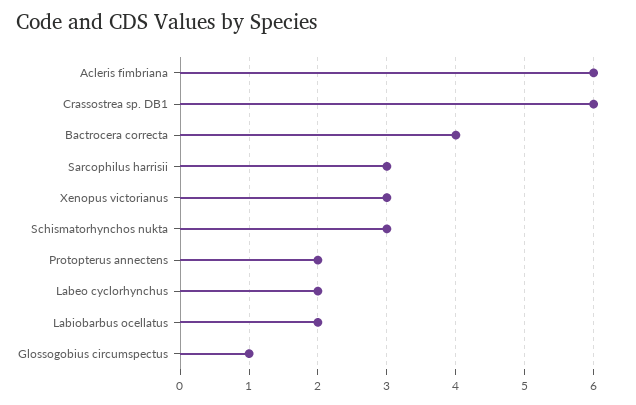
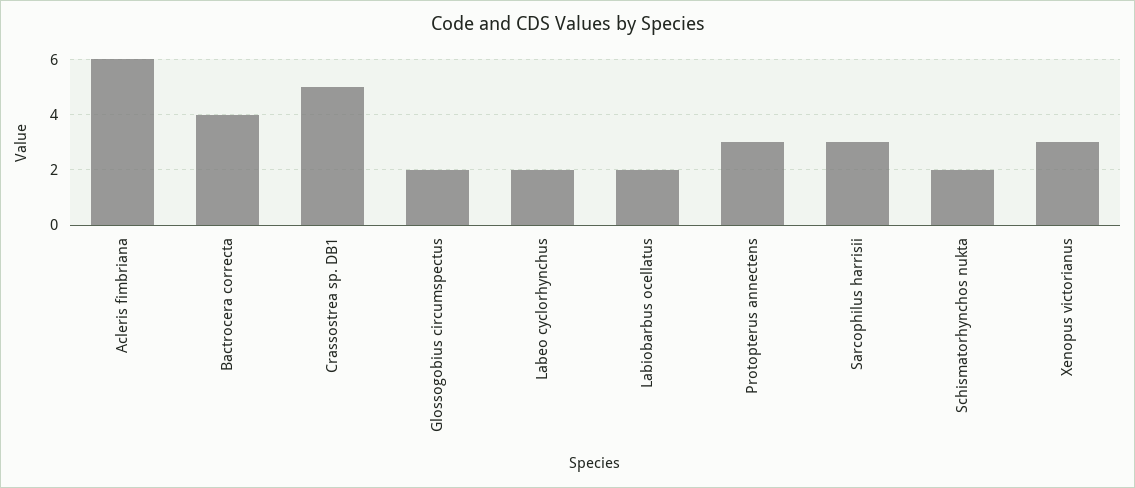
  {
    "Acleris fimbriana": 6,
-   "Crassostrea sp. DB1": 6,
+   "Crassostrea sp. DB1": 5,
    "Bactrocera correcta": 4,
    "Sarcophilus harrisii": 3,
    "Xenopus victorianus": 3,
-   "Schismatorhynchos nukta": 3,
+   "Schismatorhynchos nukta": 2,
-   "Protopterus annectens": 2,
+   "Protopterus annectens": 3,
    "Labeo cyclorhynchus": 2,
    "Labiobarbus ocellatus": 2,
-   "Glossogobius circumspectus": 1
+   "Glossogobius circumspectus": 2
  }

